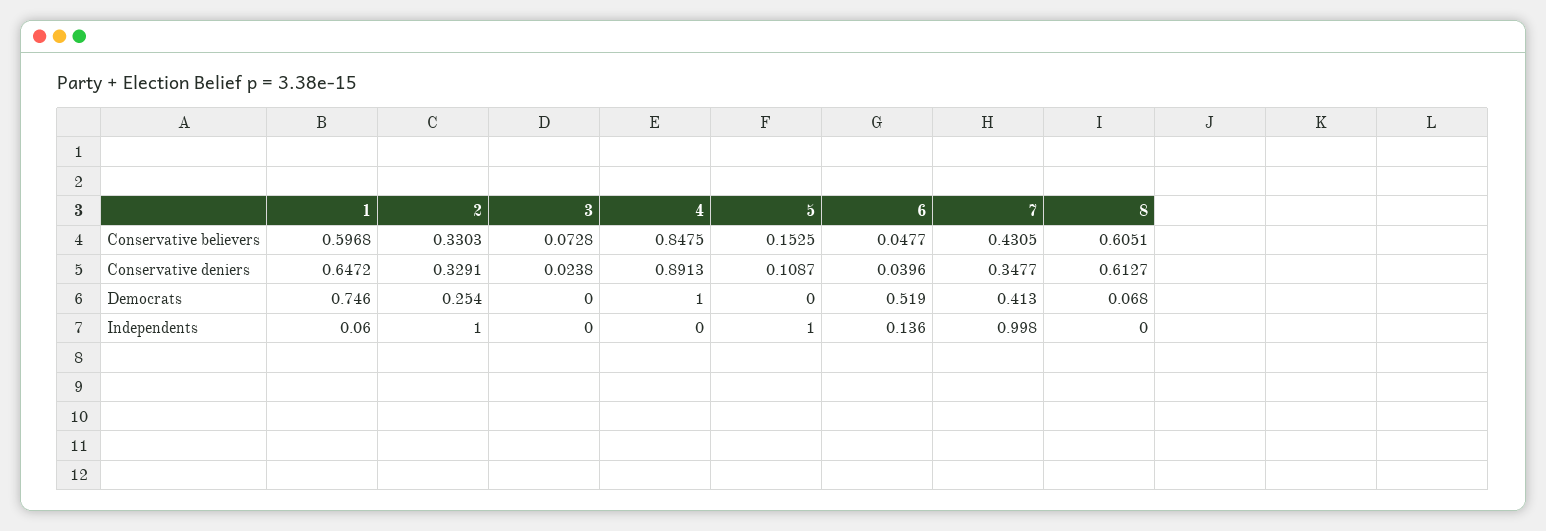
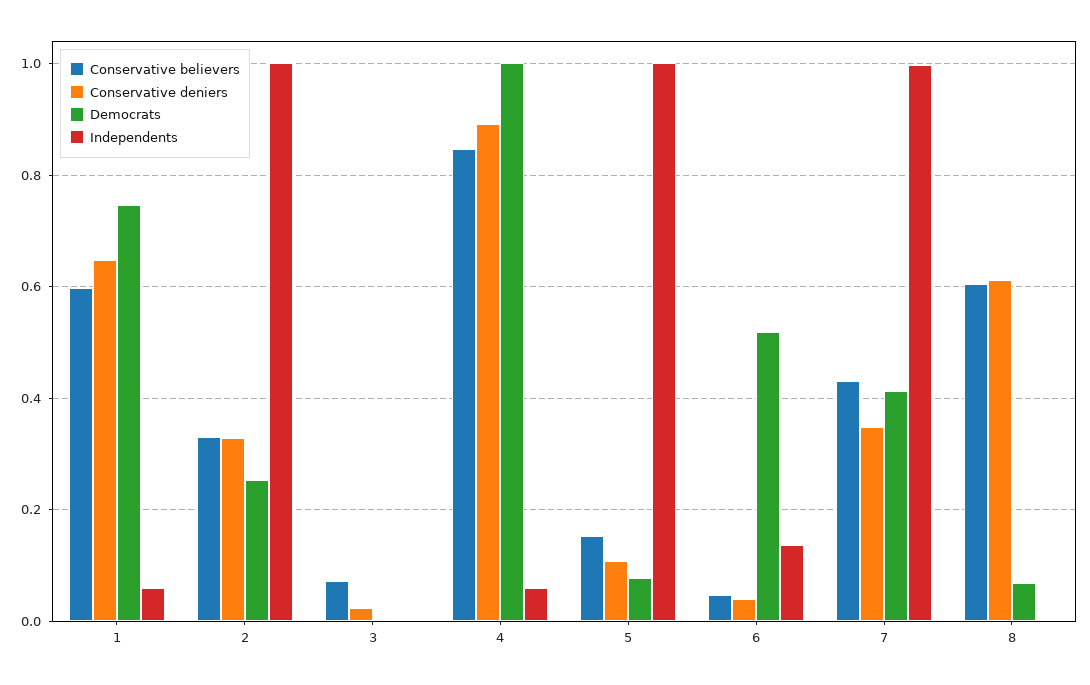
  {
    "Conservative believers": {
      "1": 0.5968,
      "2": 0.3303,
      "3": 0.0728,
      "4": 0.8475,
      "5": 0.1525,
      "6": 0.0477,
      "7": 0.4305,
      "8": 0.6051
    },
    "Conservative deniers": {
      "1": 0.6472,
      "2": 0.3291,
      "3": 0.0238,
      "4": 0.8913,
      "5": 0.1087,
      "6": 0.0396,
      "7": 0.3477,
      "8": 0.6127
    },
    "Democrats": {
      "1": 0.746,
      "2": 0.254,
      "3": 0,
      "4": 1,
-     "5": 0,
+     "5": 0.08,
      "6": 0.519,
      "7": 0.413,
      "8": 0.068
    },
    "Independents": {
      "1": 0.06,
      "2": 1,
      "3": 0,
-     "4": 0,
+     "4": 0.06,
      "5": 1,
      "6": 0.136,
      "7": 0.998,
      "8": 0
    }
  }

